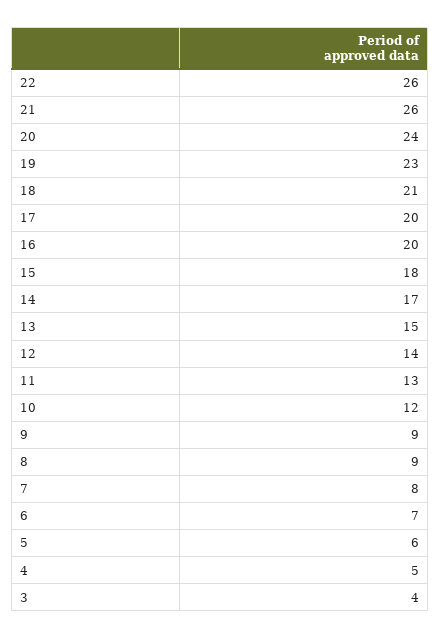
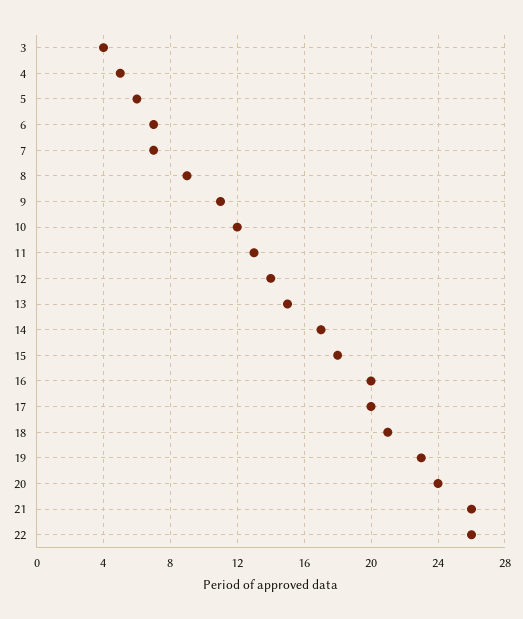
  {
    "22": 26,
    "21": 26,
    "20": 24,
    "19": 23,
    "18": 21,
    "17": 20,
    "16": 20,
    "15": 18,
    "14": 17,
    "13": 15,
    "12": 14,
    "11": 13,
    "10": 12,
-   "9": 9,
+   "9": 11,
    "8": 9,
-   "7": 8,
+   "7": 7,
    "6": 7,
    "5": 6,
    "4": 5,
    "3": 4
  }

